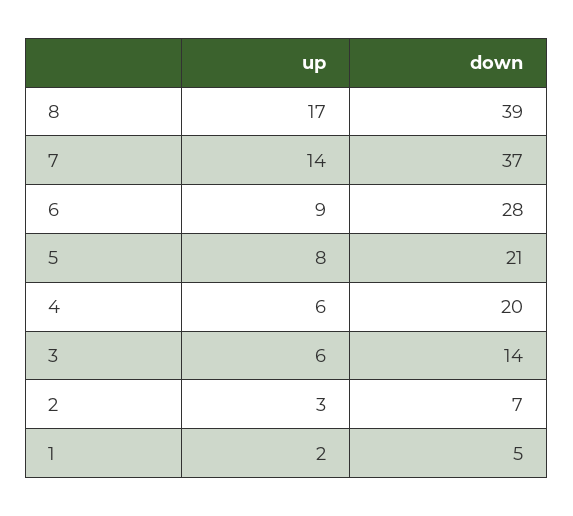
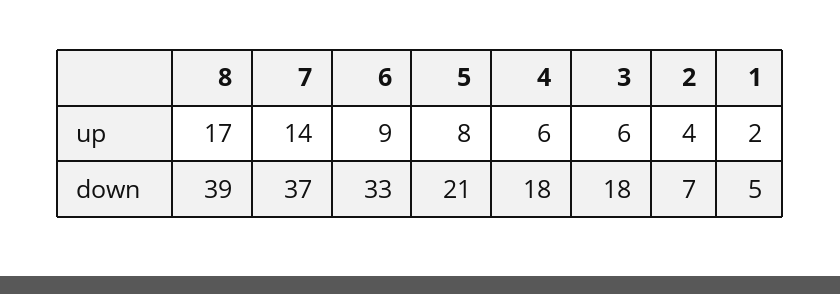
  {
    "up": {
      "8": 17,
      "7": 14,
      "6": 9,
      "5": 8,
      "4": 6,
      "3": 6,
-     "2": 3,
+     "2": 4,
      "1": 2
    },
    "down": {
      "8": 39,
      "7": 37,
-     "6": 28,
+     "6": 33,
      "5": 21,
-     "4": 20,
+     "4": 18,
-     "3": 14,
+     "3": 18,
      "2": 7,
      "1": 5
    }
  }

